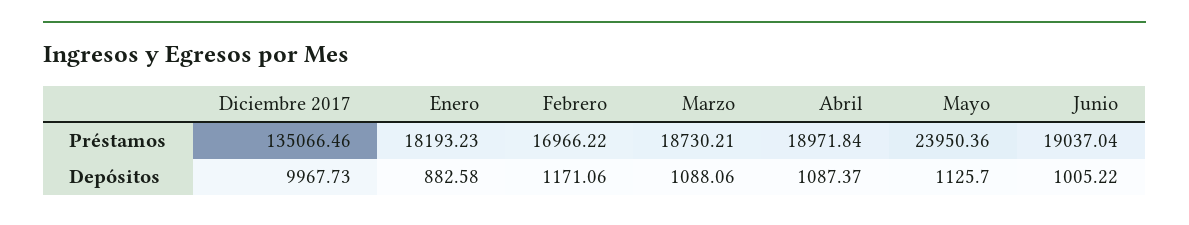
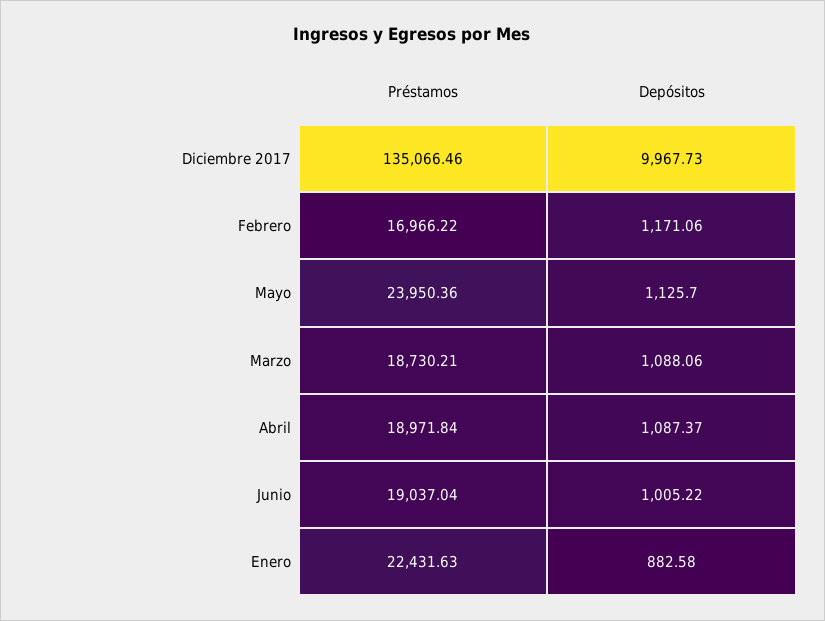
  {
    "Diciembre 2017": {
      "Préstamos": 135066.46,
      "Depósitos": 9967.73
    },
    "Enero": {
-     "Préstamos": 18193.23,
+     "Préstamos": 22431.63,
      "Depósitos": 882.58
    },
    "Febrero": {
      "Préstamos": 16966.22,
      "Depósitos": 1171.06
    },
    "Marzo": {
      "Préstamos": 18730.21,
      "Depósitos": 1088.06
    },
    "Abril": {
      "Préstamos": 18971.84,
      "Depósitos": 1087.37
    },
    "Mayo": {
      "Préstamos": 23950.36,
      "Depósitos": 1125.7
    },
    "Junio": {
      "Préstamos": 19037.04,
      "Depósitos": 1005.22
    }
  }

